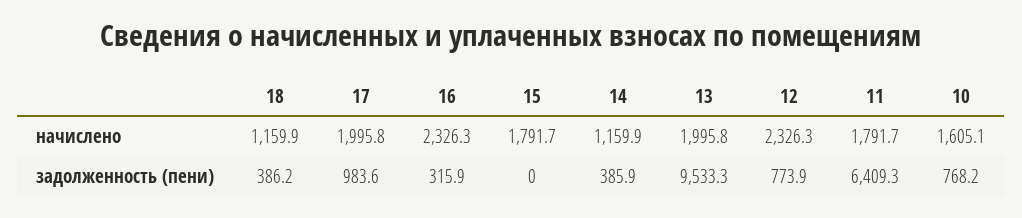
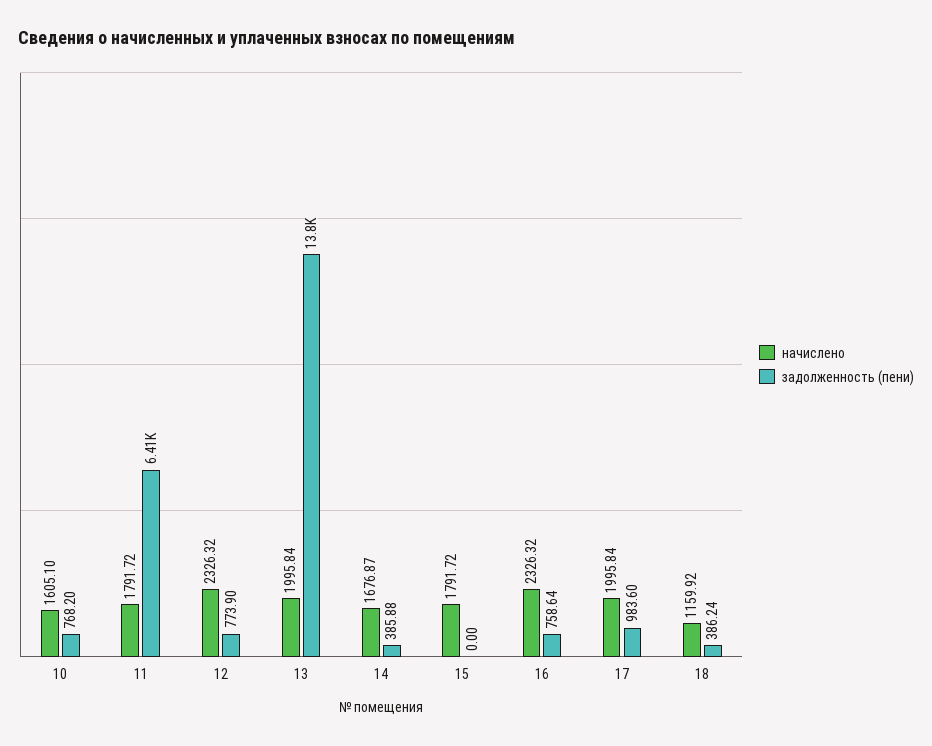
  {
    "начислено": {
      "18": 1159.92,
      "17": 1995.84,
      "16": 2326.32,
      "15": 1791.72,
-     "14": 1159.9,
+     "14": 1676.87,
      "13": 1995.84,
      "12": 2326.32,
      "11": 1791.72,
      "10": 1605.1
    },
    "задолженность (пени)": {
      "18": 386.24,
      "17": 983.6,
-     "16": 315.9,
+     "16": 758.64,
      "15": 0,
      "14": 385.88,
-     "13": 9533.3,
+     "13": 13800,
      "12": 773.9,
      "11": 6409.3,
      "10": 768.2
    }
  }

